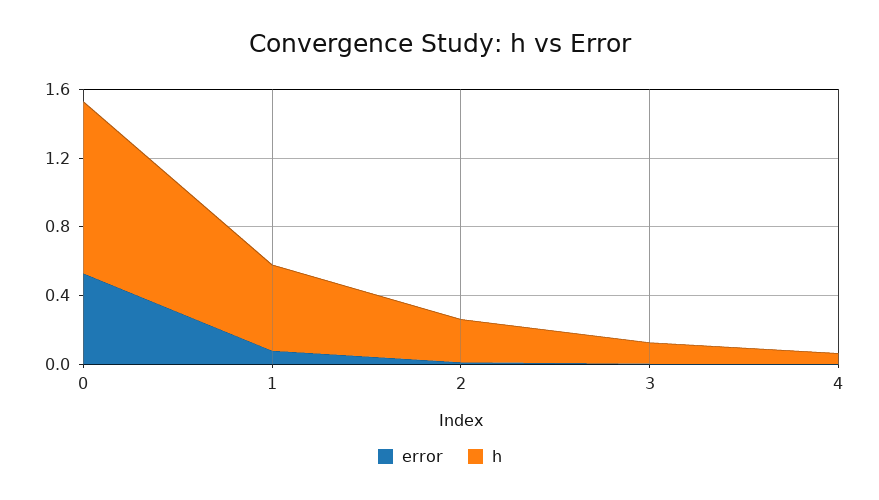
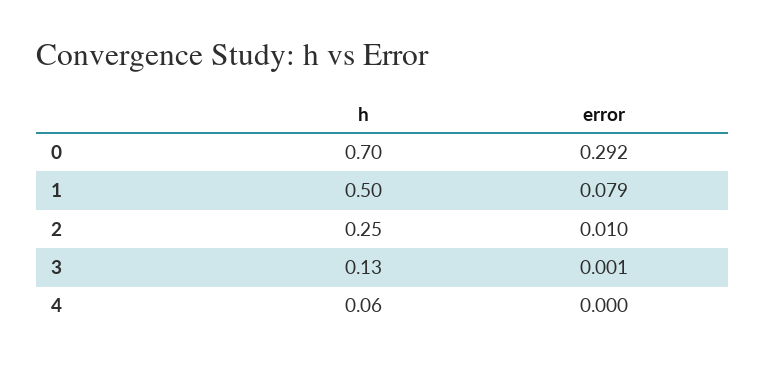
  {
    "error": {
-     "0": 0.5,
+     "0": 0.292,
      "1": 0.079,
      "2": 0.01,
      "3": 0.001,
      "4": 0
    },
    "h": {
-     "0": 1,
+     "0": 0.7,
      "1": 0.5,
      "2": 0.25,
      "3": 0.13,
      "4": 0.06
    }
  }

